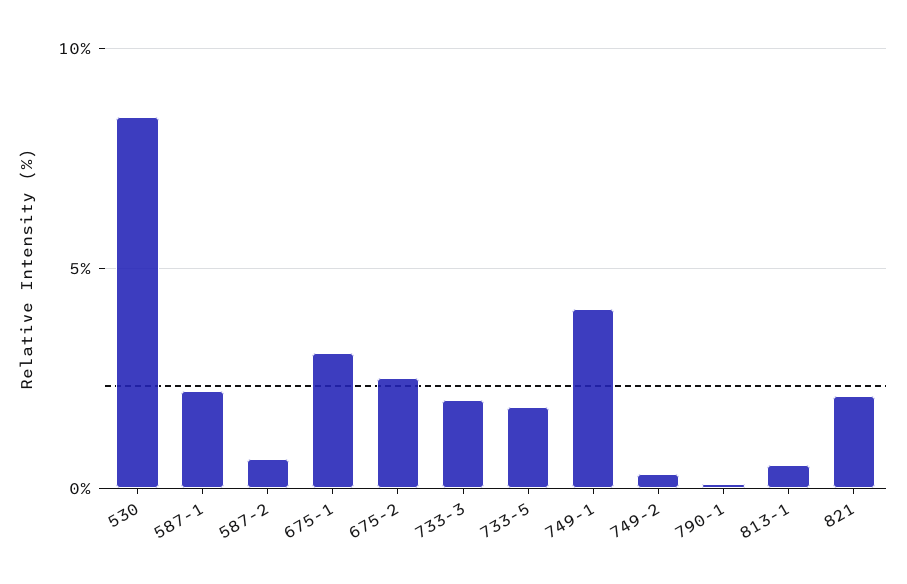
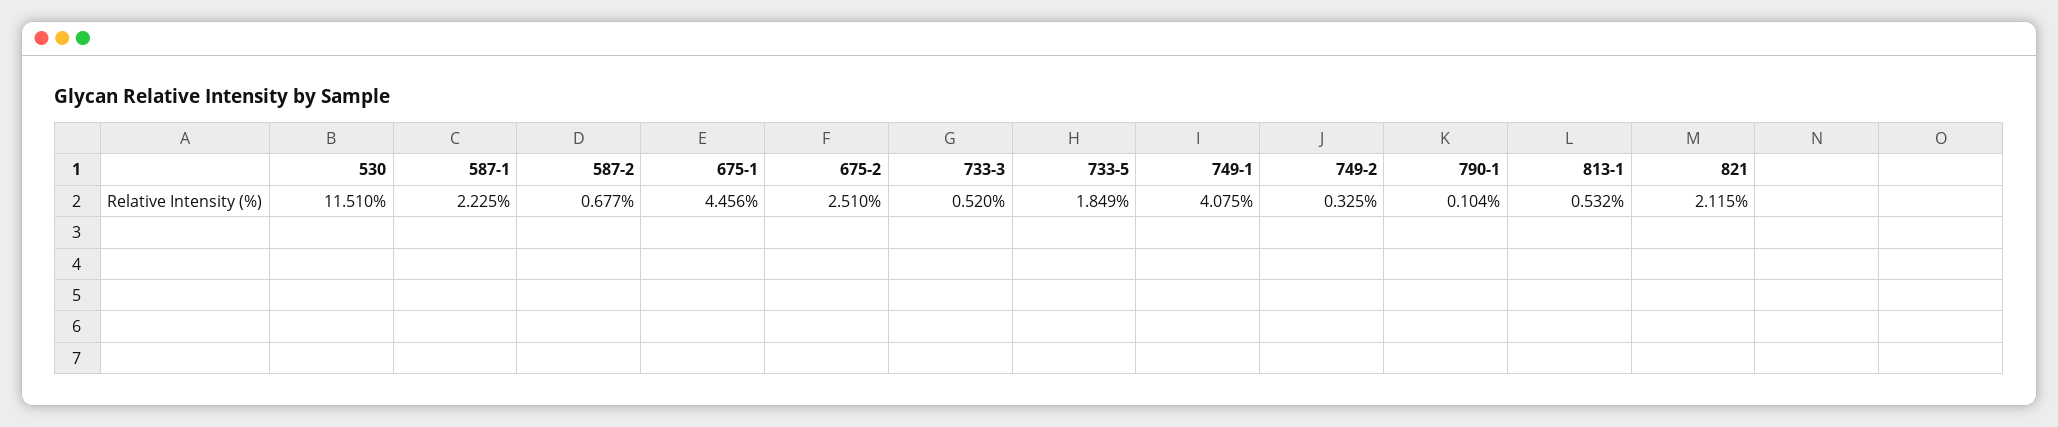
  {
-   "530": 8.5,
+   "530": 11.51,
    "587-1": 2.225,
    "587-2": 0.677,
-   "675-1": 3,
+   "675-1": 4.456,
    "675-2": 2.51,
-   "733-3": 2,
+   "733-3": 0.52,
    "733-5": 1.849,
    "749-1": 4.075,
    "749-2": 0.325,
    "790-1": 0.104,
    "813-1": 0.532,
    "821": 2.115
  }

